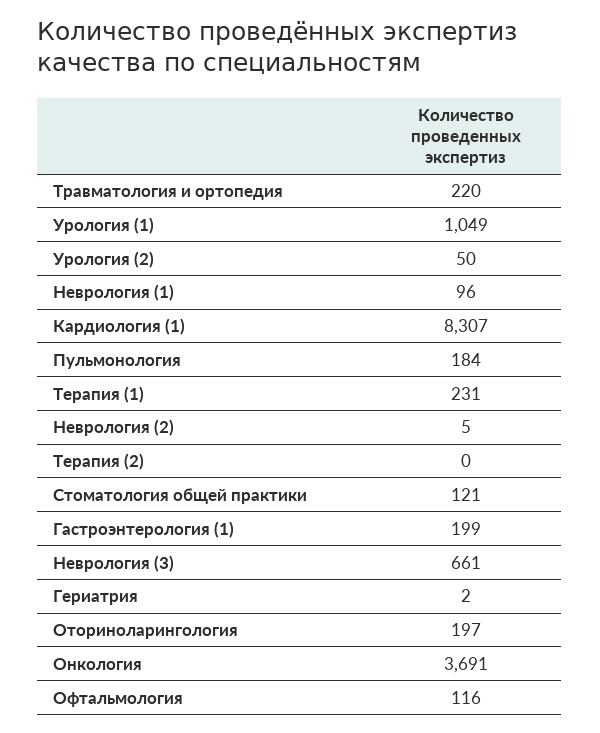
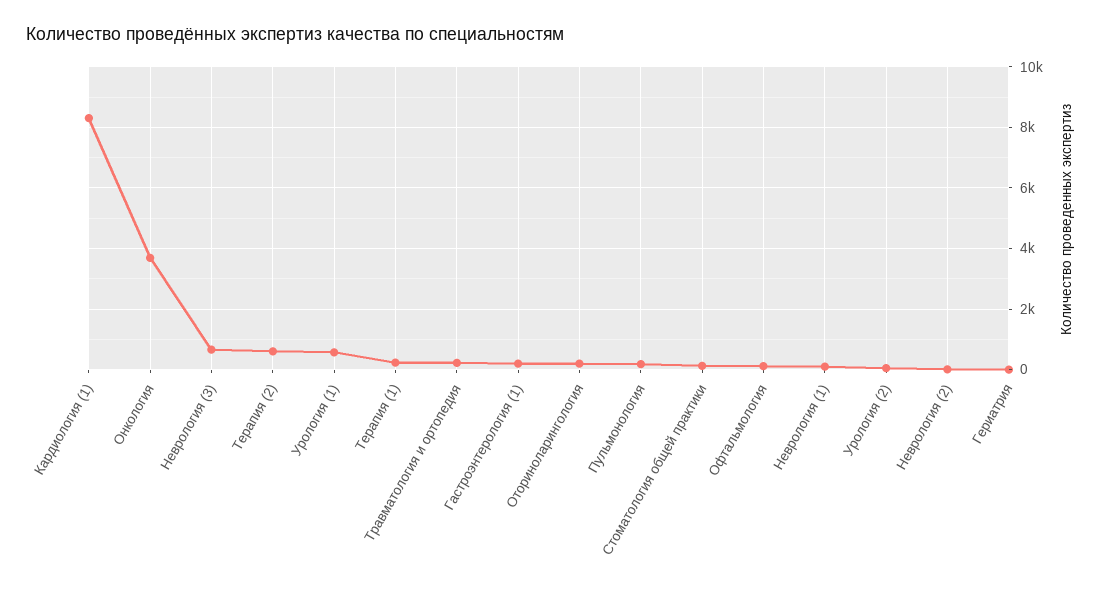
  {
    "Травматология и ортопедия": 220,
-   "Урология (1)": 1049,
+   "Урология (1)": 600,
    "Урология (2)": 50,
    "Неврология (1)": 96,
    "Кардиология (1)": 8307,
    "Пульмонология": 184,
    "Терапия (1)": 231,
    "Неврология (2)": 5,
-   "Терапия (2)": 0,
+   "Терапия (2)": 600,
    "Стоматология общей практики": 121,
    "Гастроэнтерология (1)": 199,
    "Неврология (3)": 661,
    "Гериатрия": 2,
    "Оториноларингология": 197,
    "Онкология": 3691,
    "Офтальмология": 116
  }

